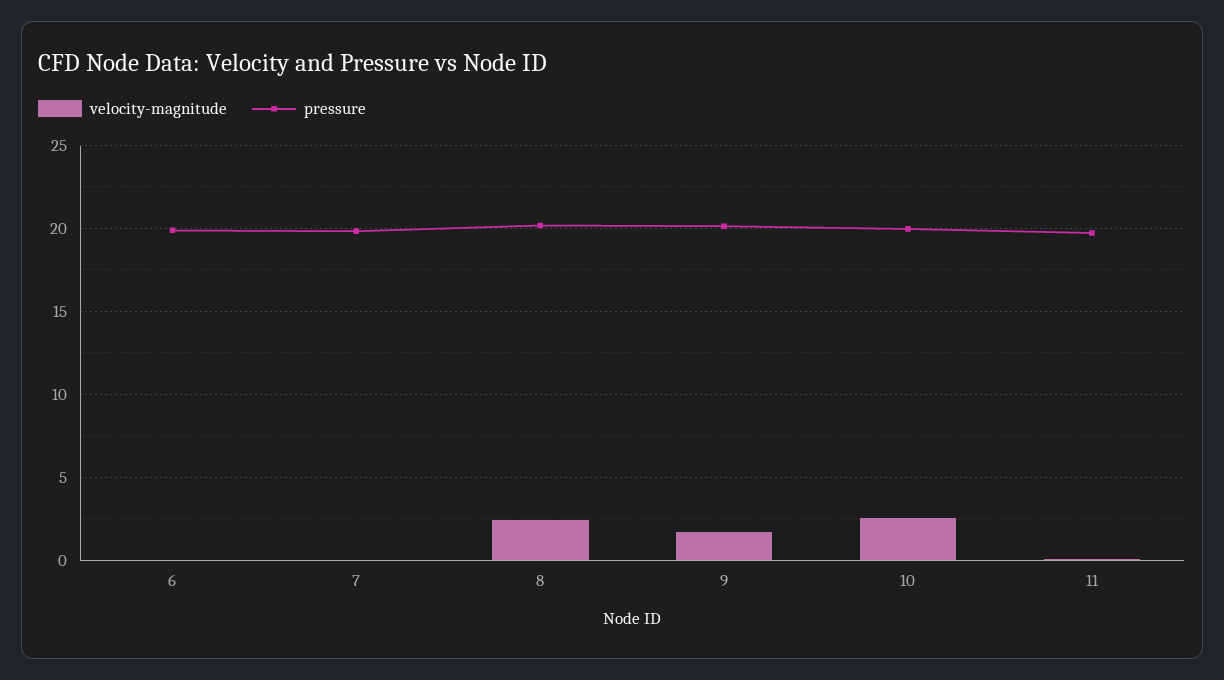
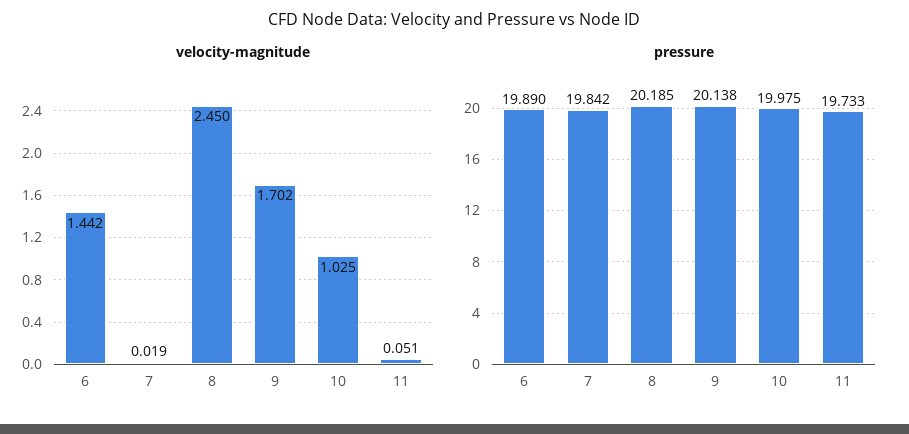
  {
    "velocity-magnitude": {
-     "6": 0,
+     "6": 1.442,
      "7": 0.019,
      "8": 2.45,
      "9": 1.702,
-     "10": 2.5,
+     "10": 1.025,
      "11": 0.051
    },
    "pressure": {
      "6": 19.89,
      "7": 19.842,
      "8": 20.185,
      "9": 20.138,
      "10": 19.975,
      "11": 19.733
    }
  }

